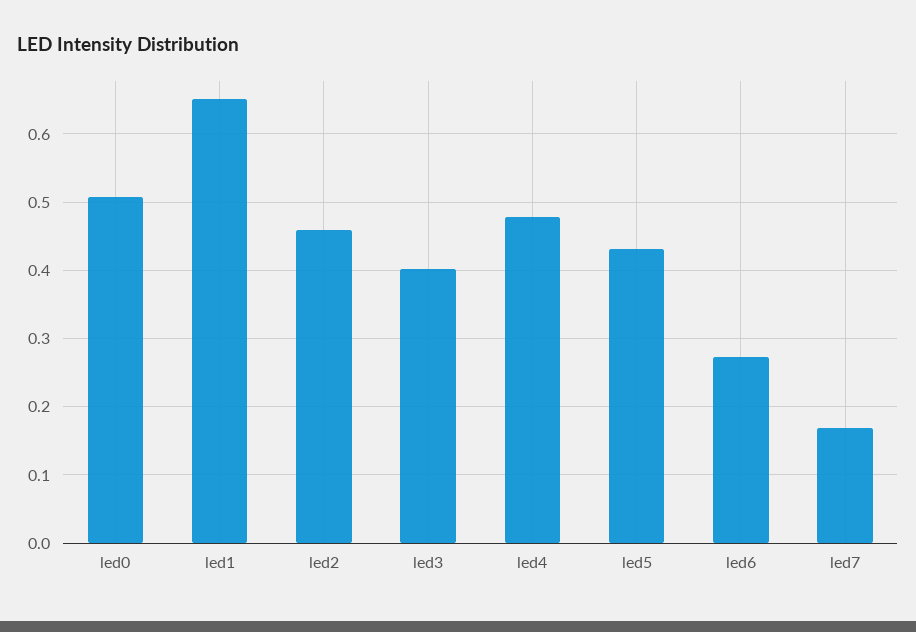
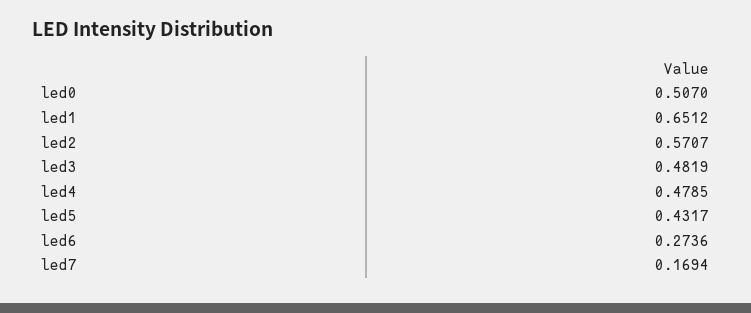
  {
    "led0": 0.507,
    "led1": 0.6512,
-   "led2": 0.46,
+   "led2": 0.5707,
-   "led3": 0.4,
+   "led3": 0.4819,
    "led4": 0.4785,
    "led5": 0.4317,
    "led6": 0.2736,
    "led7": 0.1694
  }

